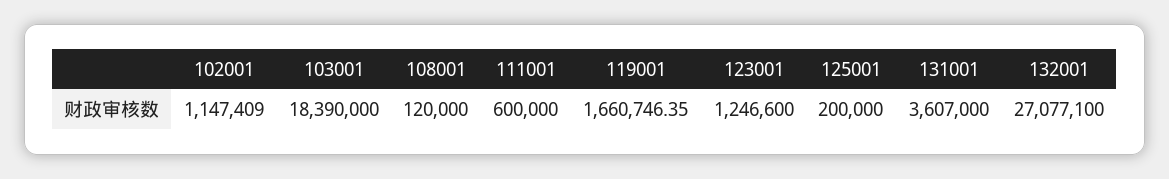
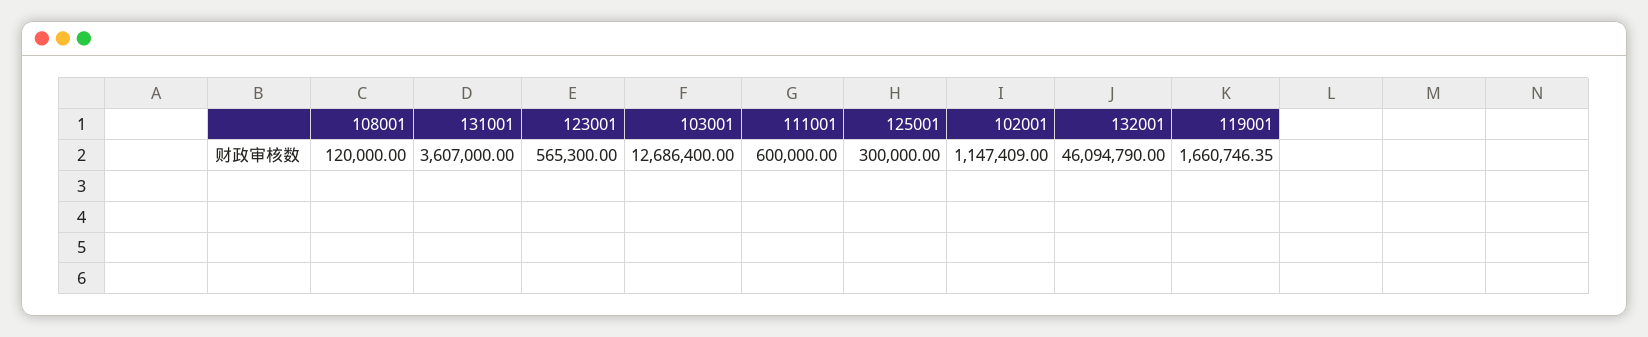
  {
    "102001": 1147409,
-   "103001": 18390000,
+   "103001": 12686400,
    "108001": 120000,
    "111001": 600000,
    "119001": 1660746.35,
-   "123001": 1246600,
+   "123001": 565300,
-   "125001": 200000,
+   "125001": 300000,
    "131001": 3607000,
-   "132001": 27077100
+   "132001": 46094790
  }

